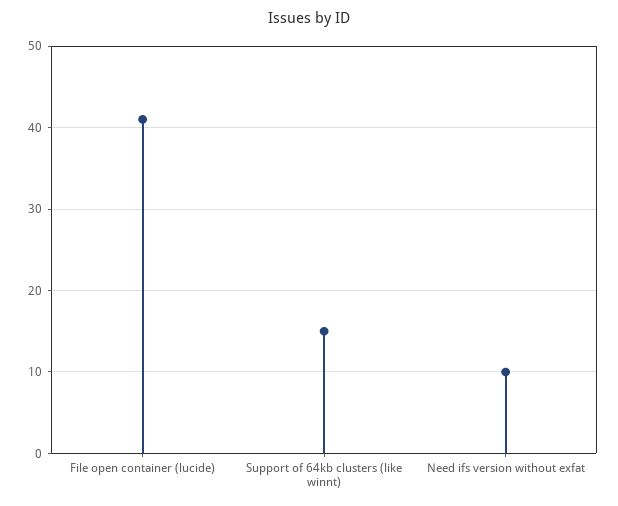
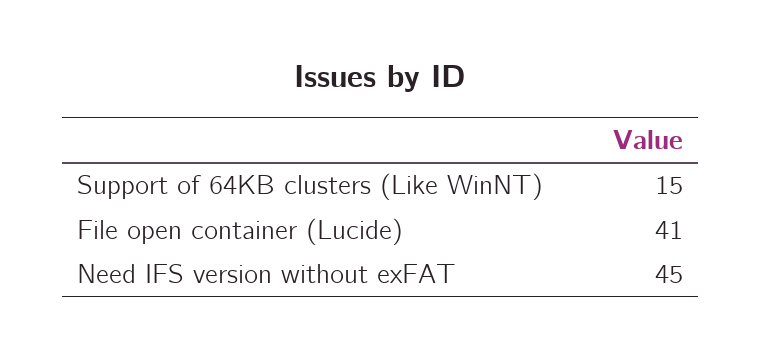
  {
    "File open container (lucide)": 41,
    "Support of 64kb clusters (like winnt)": 15,
-   "Need ifs version without exfat": 10
+   "Need ifs version without exfat": 45
  }

